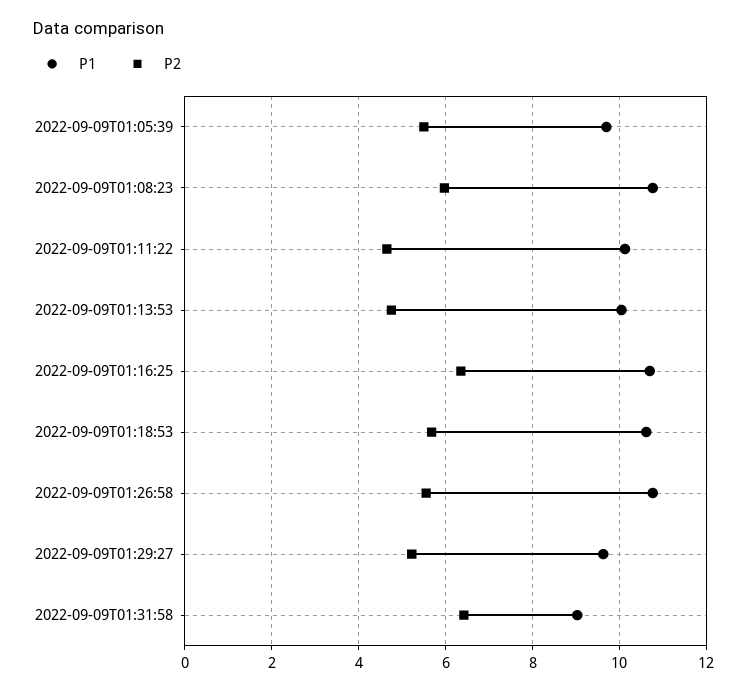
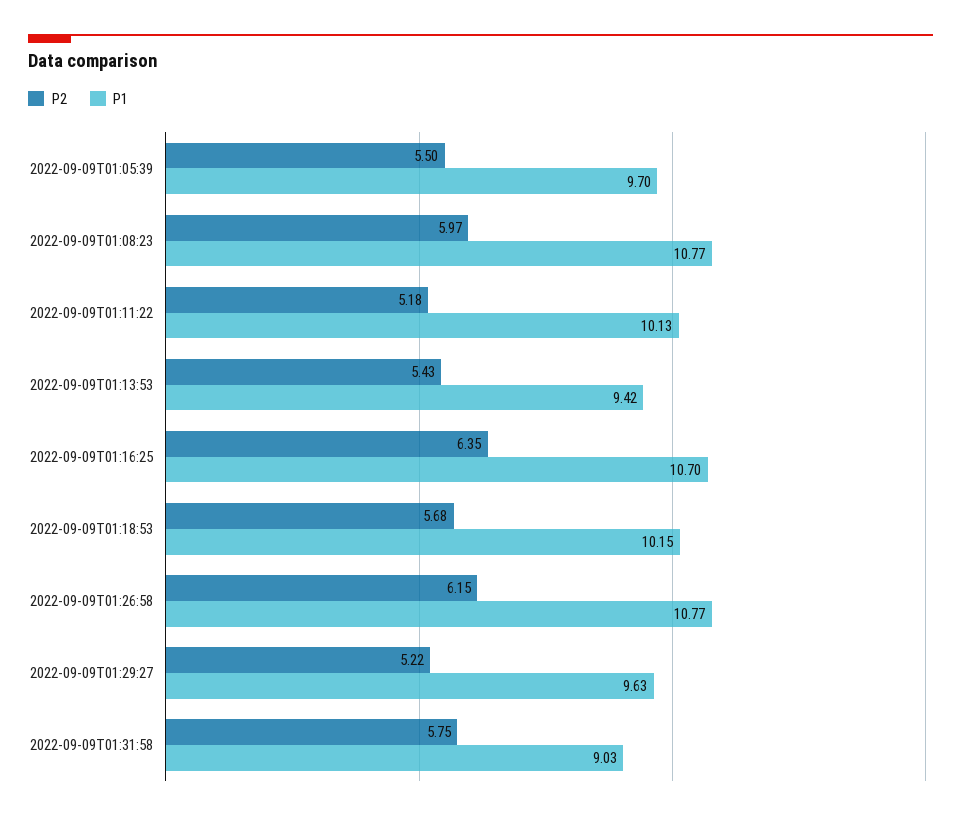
  {
    "P1": {
      "2022-09-09T01:05:39": 9.7,
      "2022-09-09T01:08:23": 10.77,
      "2022-09-09T01:11:22": 10.13,
-     "2022-09-09T01:13:53": 10,
+     "2022-09-09T01:13:53": 9.42,
      "2022-09-09T01:16:25": 10.7,
-     "2022-09-09T01:18:53": 10.6,
+     "2022-09-09T01:18:53": 10.15,
      "2022-09-09T01:26:58": 10.77,
      "2022-09-09T01:29:27": 9.63,
      "2022-09-09T01:31:58": 9.03
    },
    "P2": {
      "2022-09-09T01:05:39": 5.5,
      "2022-09-09T01:08:23": 5.97,
-     "2022-09-09T01:11:22": 4.6,
+     "2022-09-09T01:11:22": 5.18,
-     "2022-09-09T01:13:53": 4.8,
+     "2022-09-09T01:13:53": 5.43,
      "2022-09-09T01:16:25": 6.35,
      "2022-09-09T01:18:53": 5.68,
-     "2022-09-09T01:26:58": 5.6,
+     "2022-09-09T01:26:58": 6.15,
      "2022-09-09T01:29:27": 5.22,
-     "2022-09-09T01:31:58": 6.4
+     "2022-09-09T01:31:58": 5.75
    }
  }

